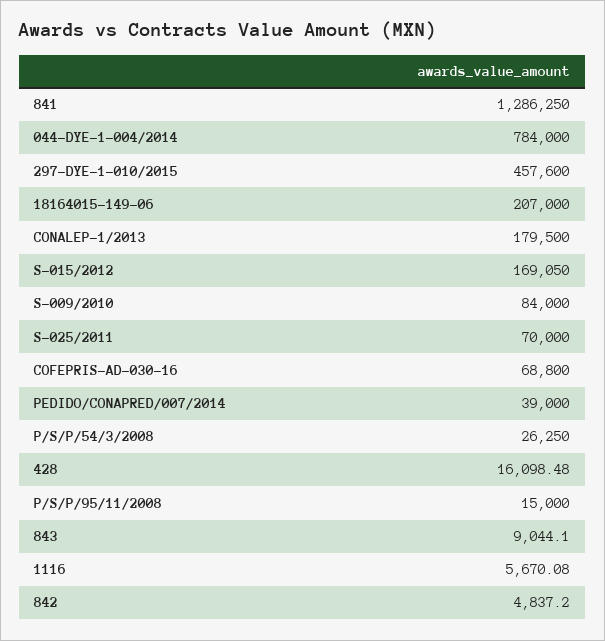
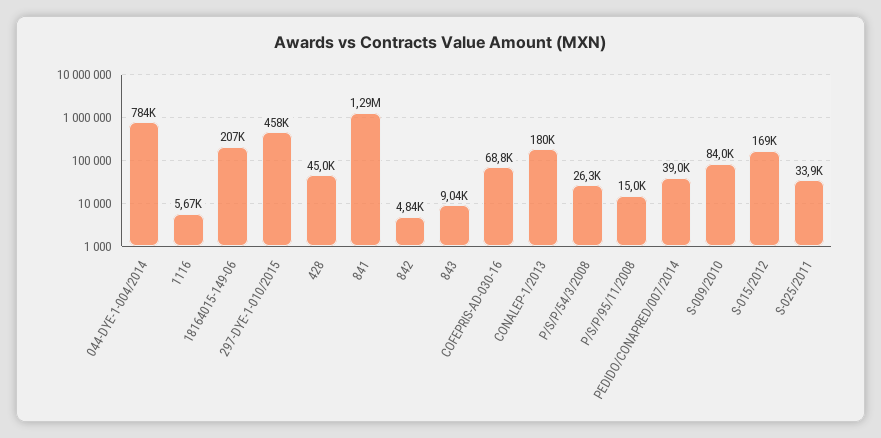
  {
    "841": 1286250,
    "044-DYE-1-004/2014": 784000,
    "297-DYE-1-010/2015": 457600,
    "18164015-149-06": 207000,
    "CONALEP-1/2013": 179500,
    "S-015/2012": 169050,
    "S-009/2010": 84000,
-   "S-025/2011": 70000,
+   "S-025/2011": 33900,
    "COFEPRIS-AD-030-16": 68800,
    "PEDIDO/CONAPRED/007/2014": 39000,
    "P/S/P/54/3/2008": 26250,
-   "428": 16098.48,
+   "428": 45000,
    "P/S/P/95/11/2008": 15000,
    "843": 9044.1,
    "1116": 5670.08,
    "842": 4837.2
  }

